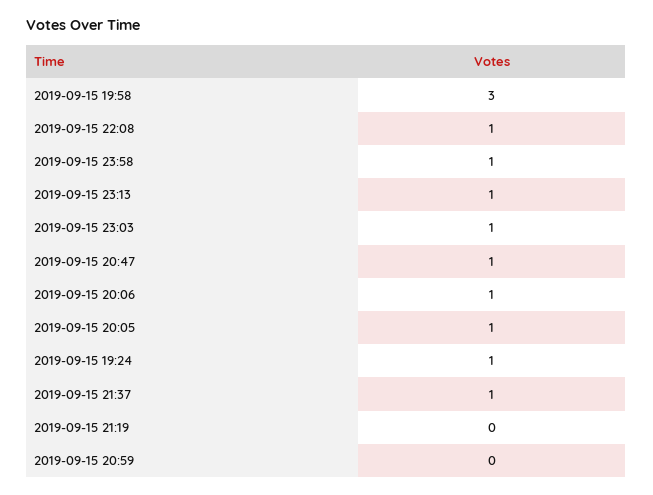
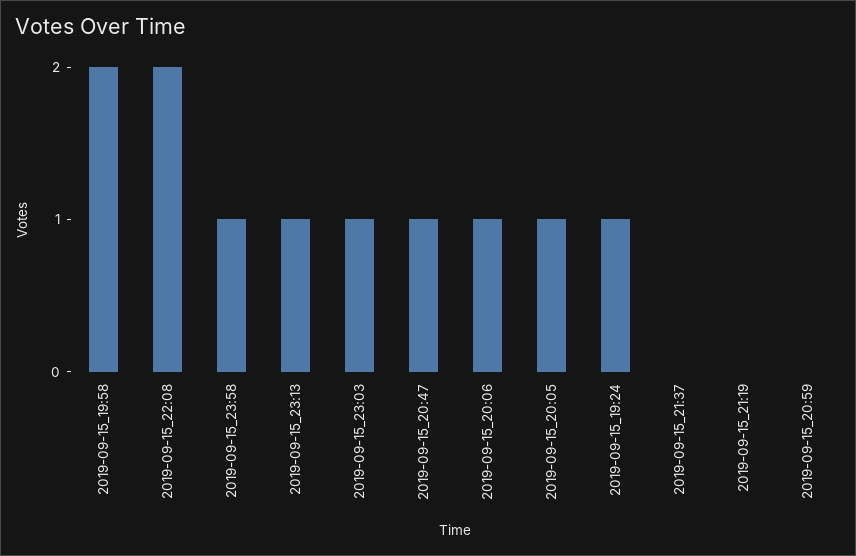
  {
-   "2019-09-15 19:58": 3,
+   "2019-09-15 19:58": 2,
-   "2019-09-15 22:08": 1,
+   "2019-09-15 22:08": 2,
    "2019-09-15 23:58": 1,
    "2019-09-15 23:13": 1,
    "2019-09-15 23:03": 1,
    "2019-09-15 20:47": 1,
    "2019-09-15 20:06": 1,
    "2019-09-15 20:05": 1,
    "2019-09-15 19:24": 1,
-   "2019-09-15 21:37": 1,
+   "2019-09-15 21:37": 0,
    "2019-09-15 21:19": 0,
    "2019-09-15 20:59": 0
  }

